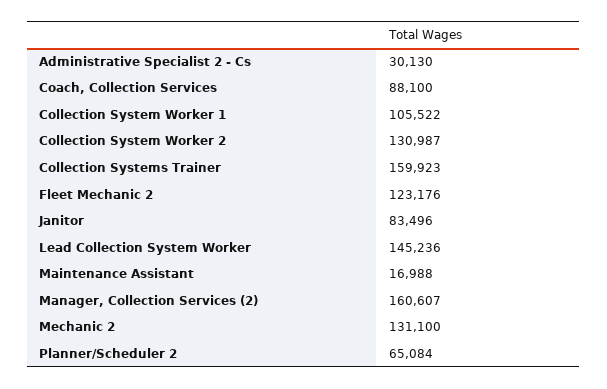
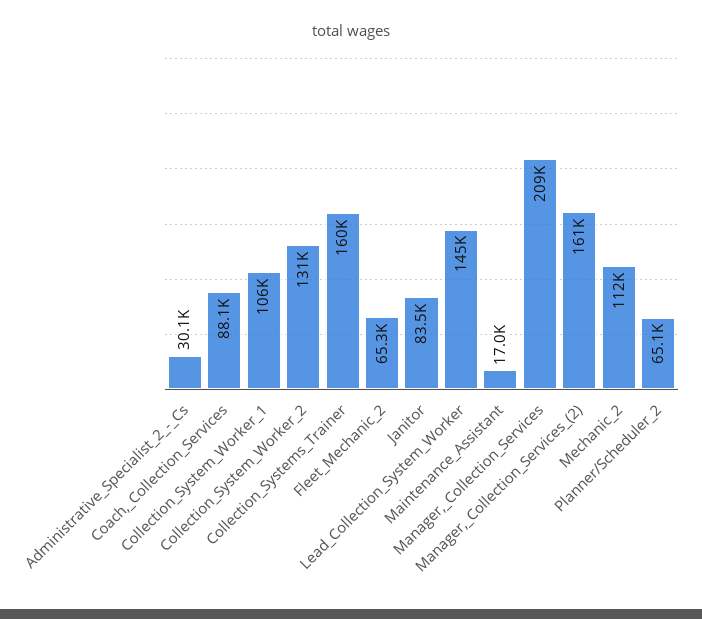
  {
    "Administrative Specialist 2 - Cs": 30130,
    "Coach, Collection Services": 88100,
    "Collection System Worker 1": 105522,
    "Collection System Worker 2": 130987,
    "Collection Systems Trainer": 159923,
-   "Fleet Mechanic 2": 123176,
+   "Fleet Mechanic 2": 65300,
    "Janitor": 83496,
    "Lead Collection System Worker": 145236,
    "Maintenance Assistant": 16988,
    "Manager, Collection Services (2)": 160607,
-   "Mechanic 2": 131100,
+   "Mechanic 2": 112000,
-   "Planner/Scheduler 2": 65084
+   "Planner/Scheduler 2": 65084,
+   "Manager,_Collection_Services": 209000
  }

